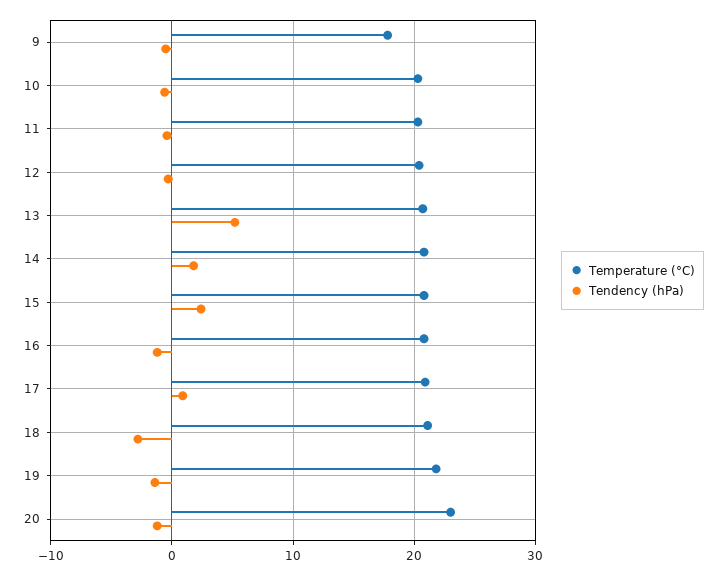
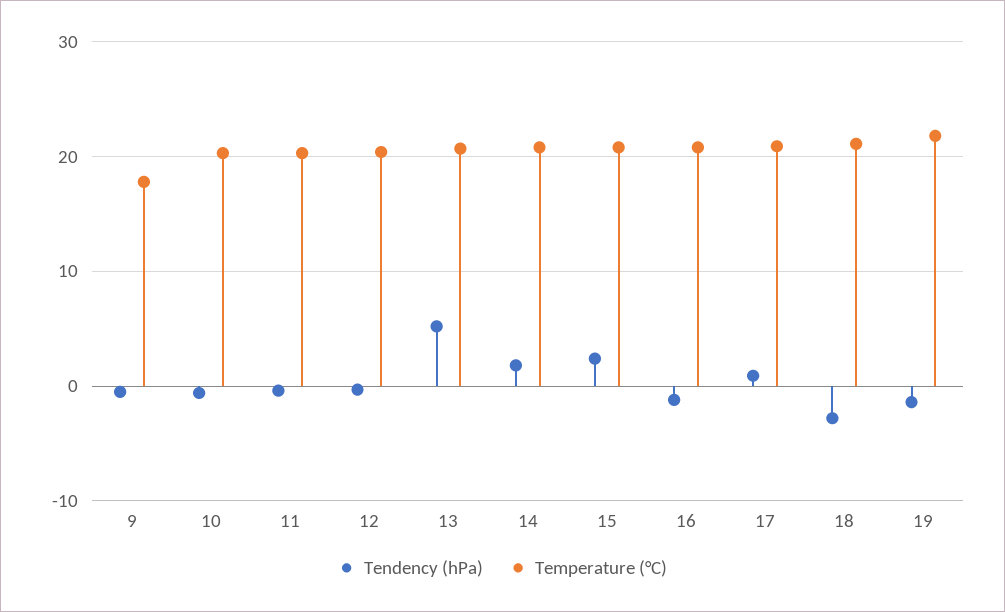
  {
    "Temperature (°C)": {
      "9": 18,
      "10": 20,
      "11": 20,
      "12": 20,
      "13": 21,
      "14": 21,
      "15": 21,
      "16": 21,
      "17": 21,
      "18": 21,
-     "19": 22,
+     "19": 22
-     "20": 23
    },
    "Tendency (hPa)": {
      "9": -1,
      "10": -1,
      "11": 0,
      "12": 0,
      "13": 5,
      "14": 2,
      "15": 2,
      "16": -1,
      "17": 1,
      "18": -3,
-     "19": -1,
+     "19": -1
-     "20": -1
    }
  }

